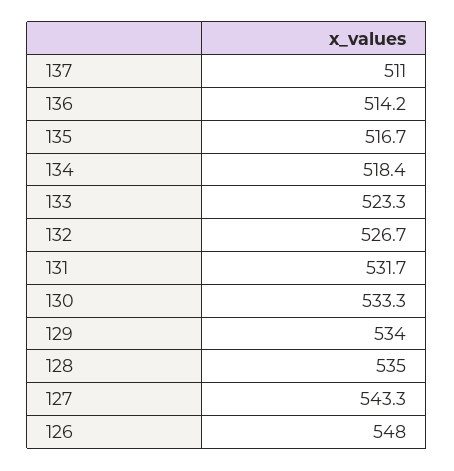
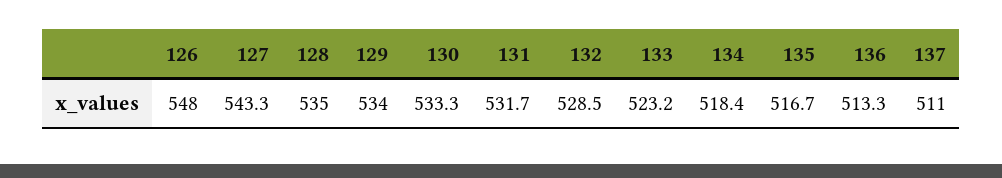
  {
    "137": 511,
-   "136": 514.2,
+   "136": 513.3,
    "135": 516.7,
    "134": 518.4,
-   "133": 523.3,
+   "133": 523.2,
-   "132": 526.7,
+   "132": 528.5,
    "131": 531.7,
    "130": 533.3,
    "129": 534,
    "128": 535,
    "127": 543.3,
    "126": 548
  }

